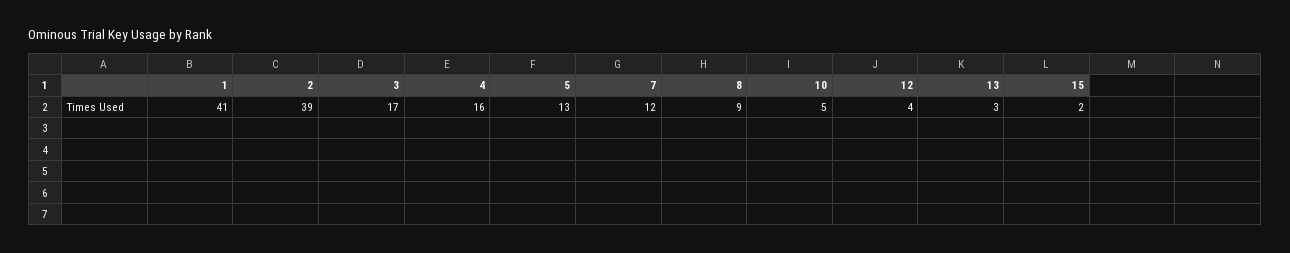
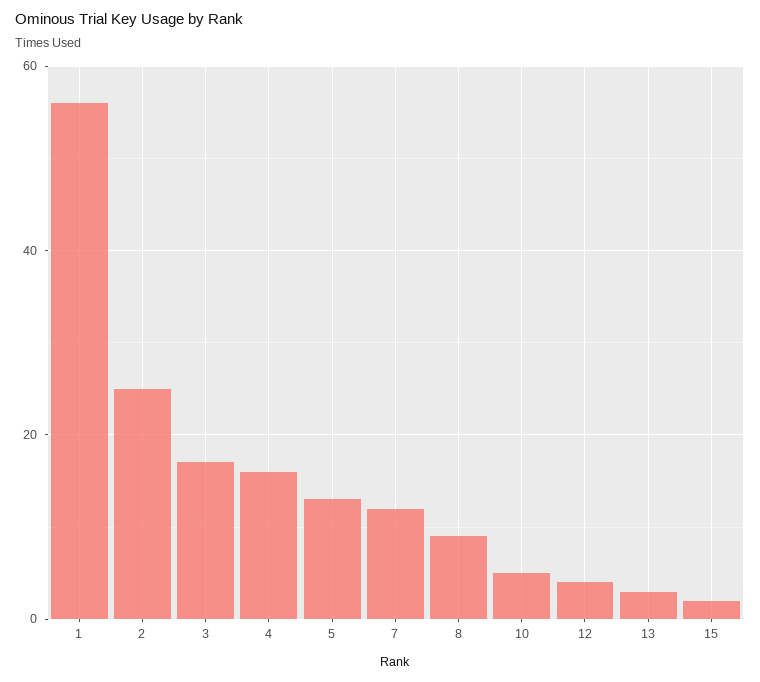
  {
-   "1": 41,
+   "1": 55,
-   "2": 39,
+   "2": 25,
    "3": 17,
    "4": 16,
    "5": 13,
    "7": 12,
    "8": 9,
    "10": 5,
    "12": 4,
    "13": 3,
    "15": 2
  }

